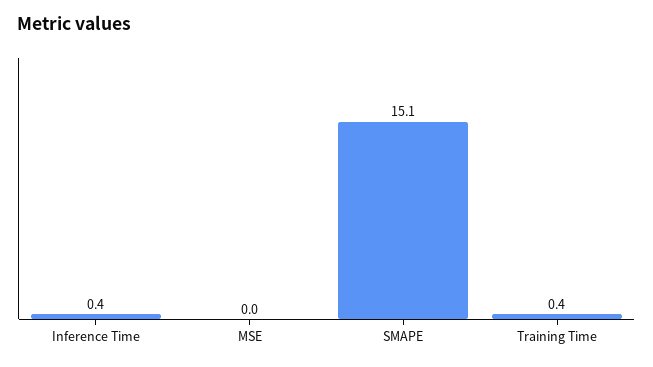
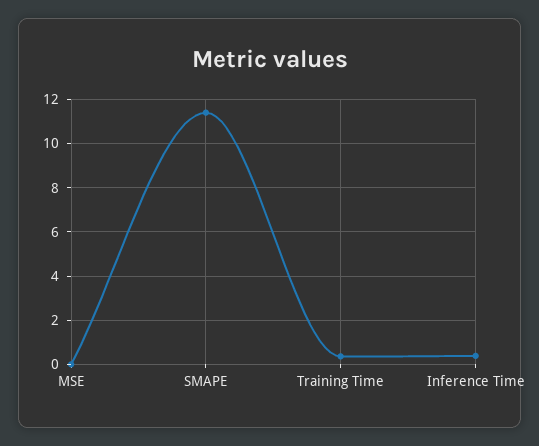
  {
    "Inference Time": 0.4,
    "MSE": 0,
-   "SMAPE": 15.1,
+   "SMAPE": 11.5,
    "Training Time": 0.4
  }

